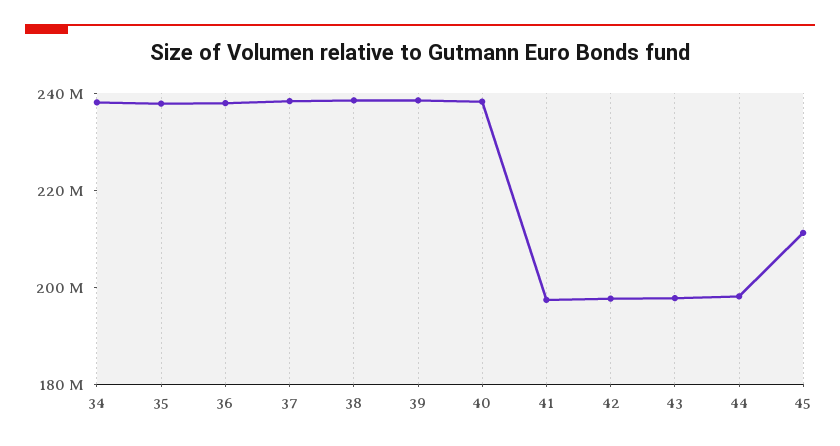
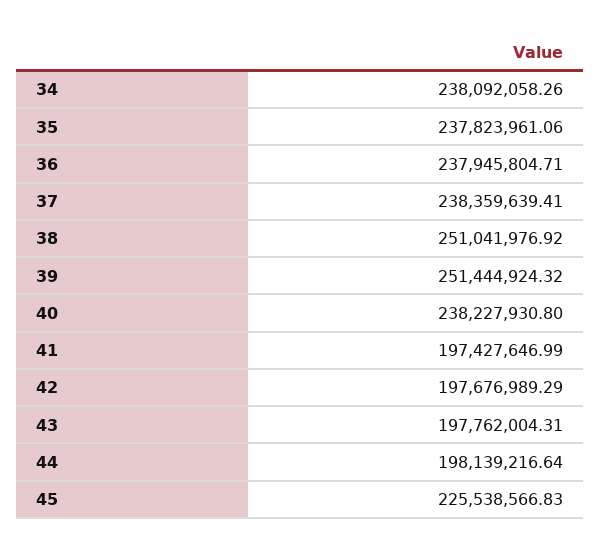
  {
    "34": 238092058.26,
    "35": 237823961.06,
    "36": 237945804.71,
    "37": 238359639.41,
-   "38": 240000000,
+   "38": 251041976.92,
-   "39": 240000000,
+   "39": 251444924.32,
    "40": 238227930.8,
    "41": 197427646.99,
    "42": 197676989.29,
    "43": 197762004.31,
    "44": 198139216.64,
-   "45": 210000000
+   "45": 225538566.83
  }

